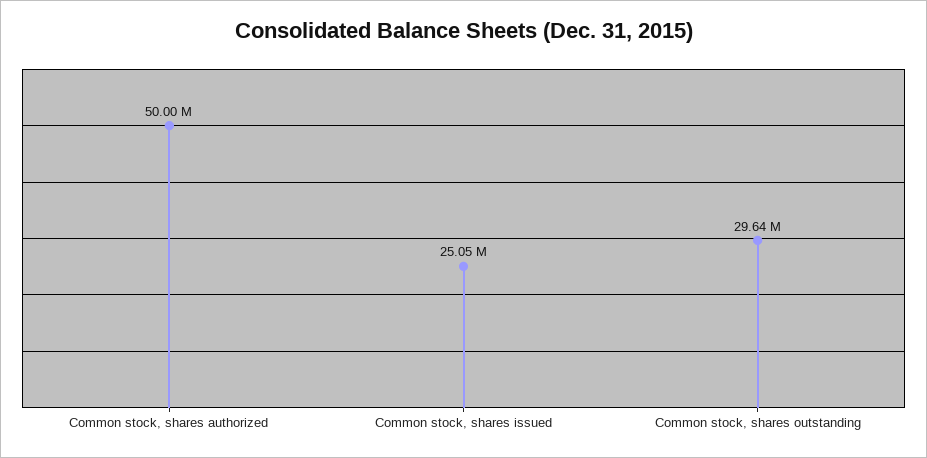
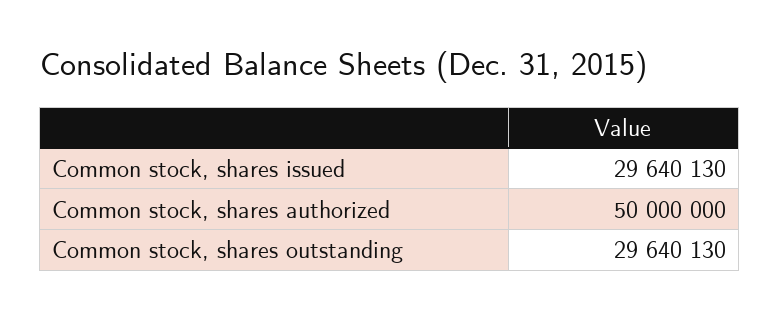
  {
    "Common stock, shares authorized": 50000000,
-   "Common stock, shares issued": 25050000,
+   "Common stock, shares issued": 29640130,
    "Common stock, shares outstanding": 29640130
  }

